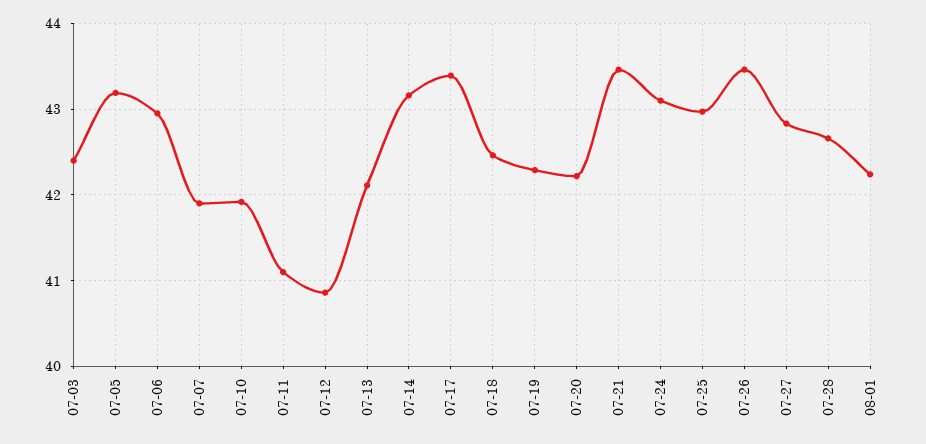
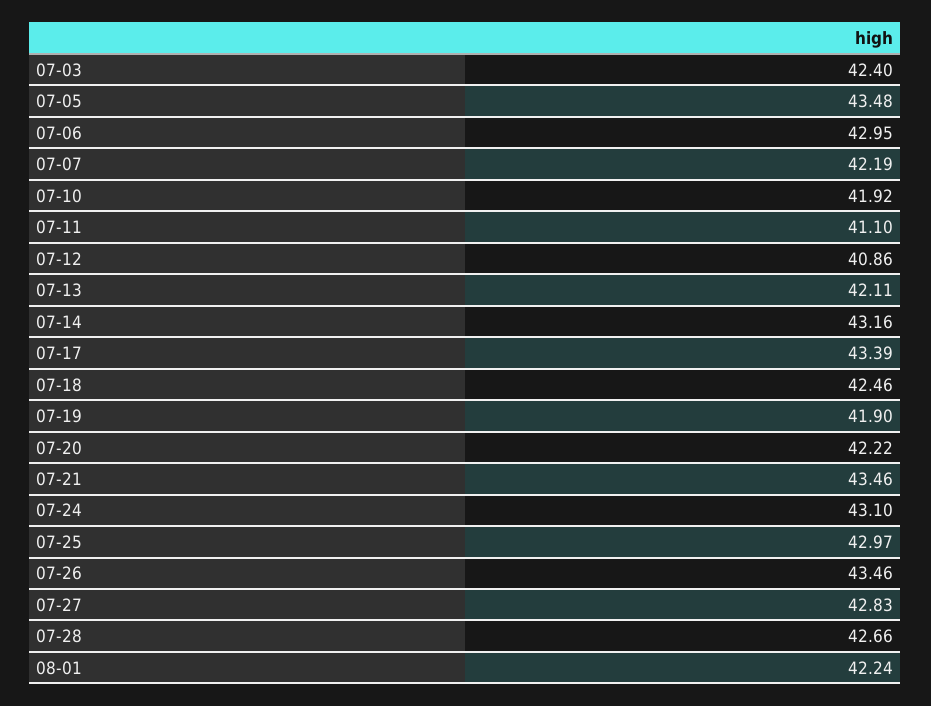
  {
    "07-03": 42.4,
-   "07-05": 43.2,
+   "07-05": 43.48,
    "07-06": 42.95,
-   "07-07": 41.9,
+   "07-07": 42.19,
    "07-10": 41.92,
    "07-11": 41.1,
    "07-12": 40.86,
    "07-13": 42.11,
    "07-14": 43.16,
    "07-17": 43.39,
    "07-18": 42.46,
-   "07-19": 42.3,
+   "07-19": 41.9,
    "07-20": 42.22,
    "07-21": 43.46,
    "07-24": 43.1,
    "07-25": 42.97,
    "07-26": 43.46,
    "07-27": 42.83,
    "07-28": 42.66,
    "08-01": 42.24
  }

